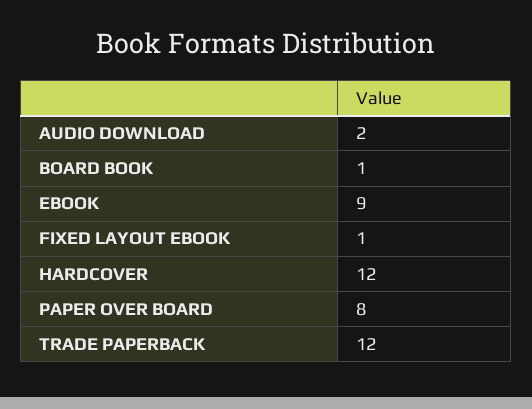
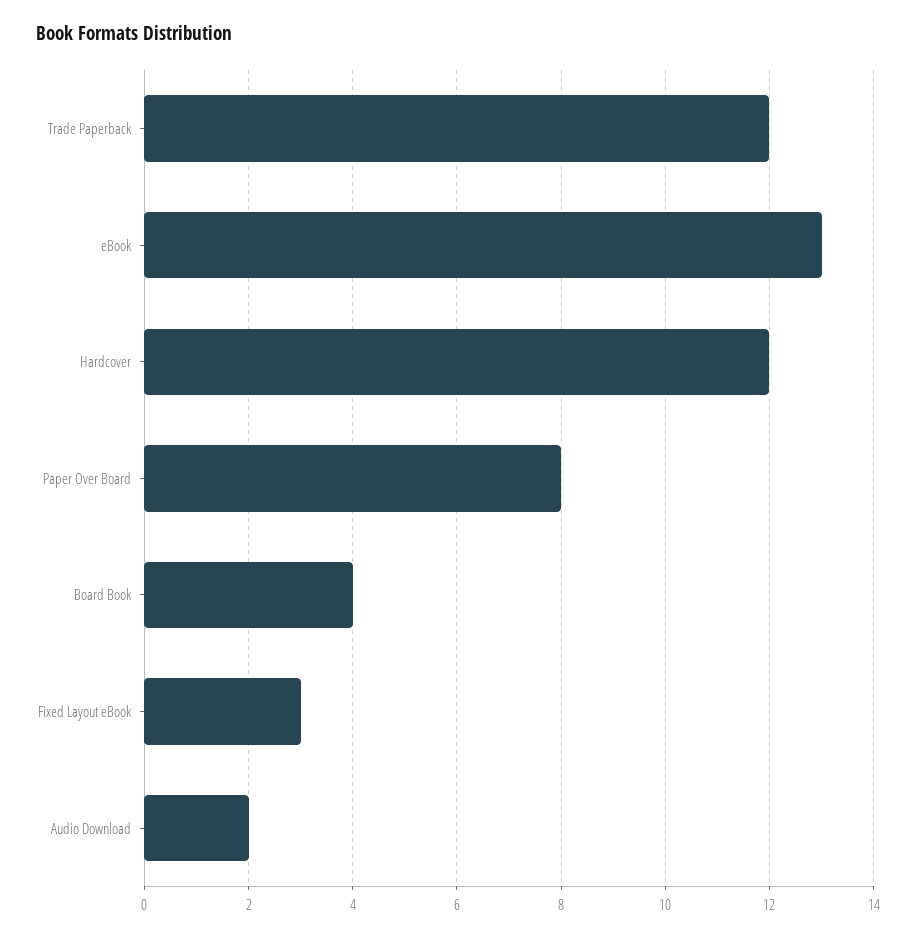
  {
    "AUDIO DOWNLOAD": 2,
-   "BOARD BOOK": 1,
+   "BOARD BOOK": 4,
-   "EBOOK": 9,
+   "EBOOK": 13,
-   "FIXED LAYOUT EBOOK": 1,
+   "FIXED LAYOUT EBOOK": 3,
    "HARDCOVER": 12,
    "PAPER OVER BOARD": 8,
    "TRADE PAPERBACK": 12
  }

